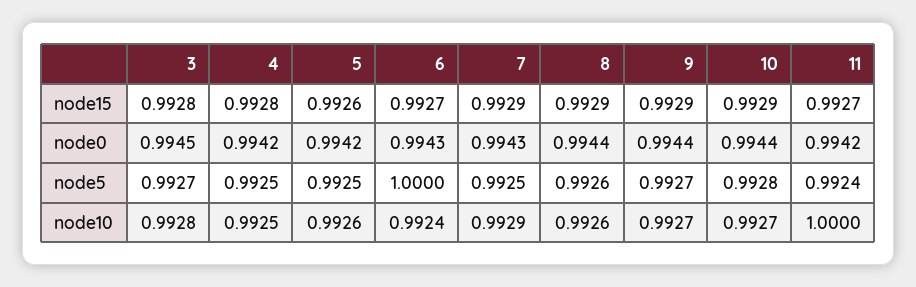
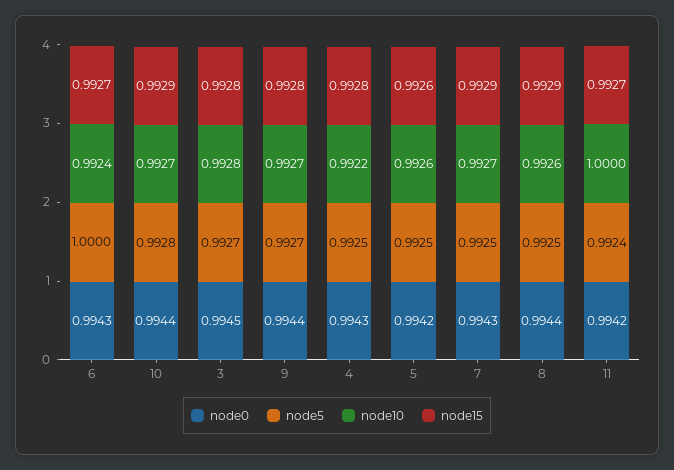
  {
    "node15": {
      "3": 0.9928,
      "4": 0.9928,
      "5": 0.9926,
      "6": 0.9927,
      "7": 0.9929,
      "8": 0.9929,
-     "9": 0.9929,
+     "9": 0.9928,
      "10": 0.9929,
      "11": 0.9927
    },
    "node0": {
      "3": 0.9945,
-     "4": 0.9942,
+     "4": 0.9943,
      "5": 0.9942,
      "6": 0.9943,
      "7": 0.9943,
      "8": 0.9944,
      "9": 0.9944,
      "10": 0.9944,
      "11": 0.9942
    },
    "node5": {
      "3": 0.9927,
      "4": 0.9925,
      "5": 0.9925,
      "6": 1,
      "7": 0.9925,
-     "8": 0.9926,
+     "8": 0.9925,
      "9": 0.9927,
      "10": 0.9928,
      "11": 0.9924
    },
    "node10": {
      "3": 0.9928,
-     "4": 0.9925,
+     "4": 0.9922,
      "5": 0.9926,
      "6": 0.9924,
-     "7": 0.9929,
+     "7": 0.9927,
      "8": 0.9926,
      "9": 0.9927,
      "10": 0.9927,
      "11": 1
    }
  }

